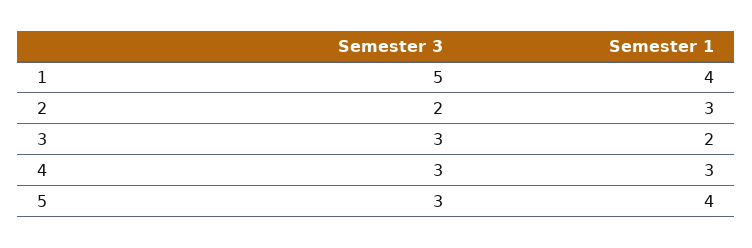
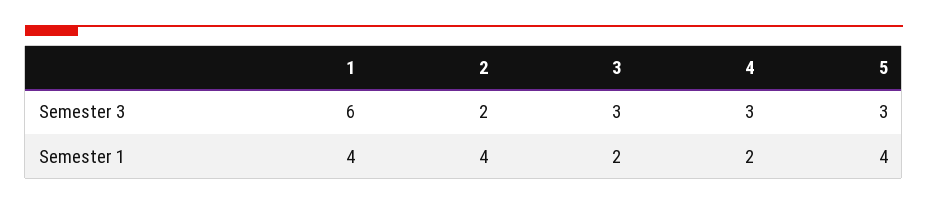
  {
    "Semester 3": {
-     "1": 5,
+     "1": 6,
      "2": 2,
      "3": 3,
      "4": 3,
      "5": 3
    },
    "Semester 1": {
      "1": 4,
-     "2": 3,
+     "2": 4,
      "3": 2,
-     "4": 3,
+     "4": 2,
      "5": 4
    }
  }

